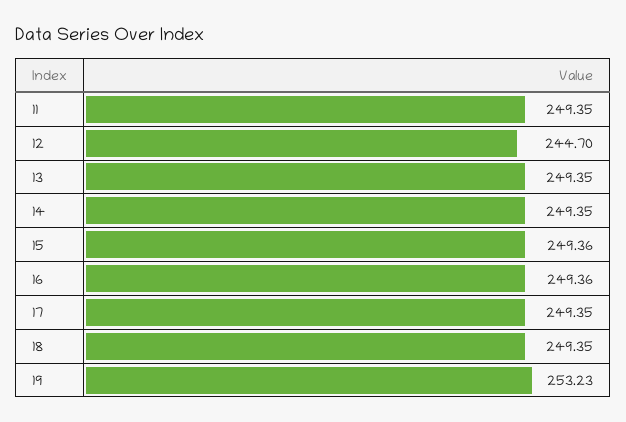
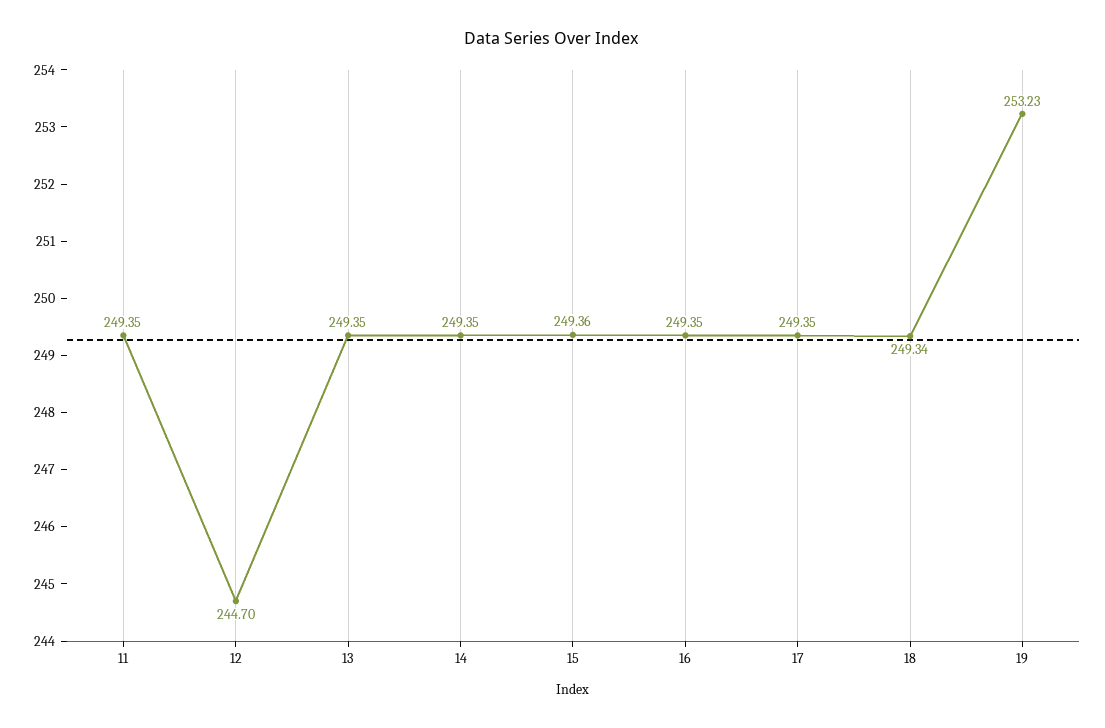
  {
    "11": 249.35,
    "12": 244.7,
    "13": 249.35,
    "14": 249.35,
    "15": 249.36,
-   "16": 249.36,
+   "16": 249.35,
    "17": 249.35,
-   "18": 249.35,
+   "18": 249.34,
    "19": 253.23
  }

